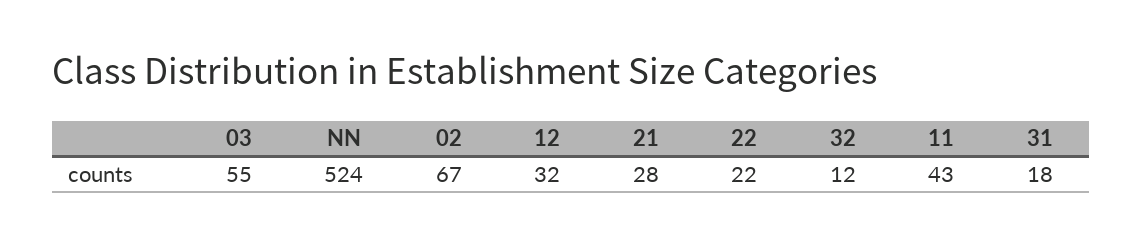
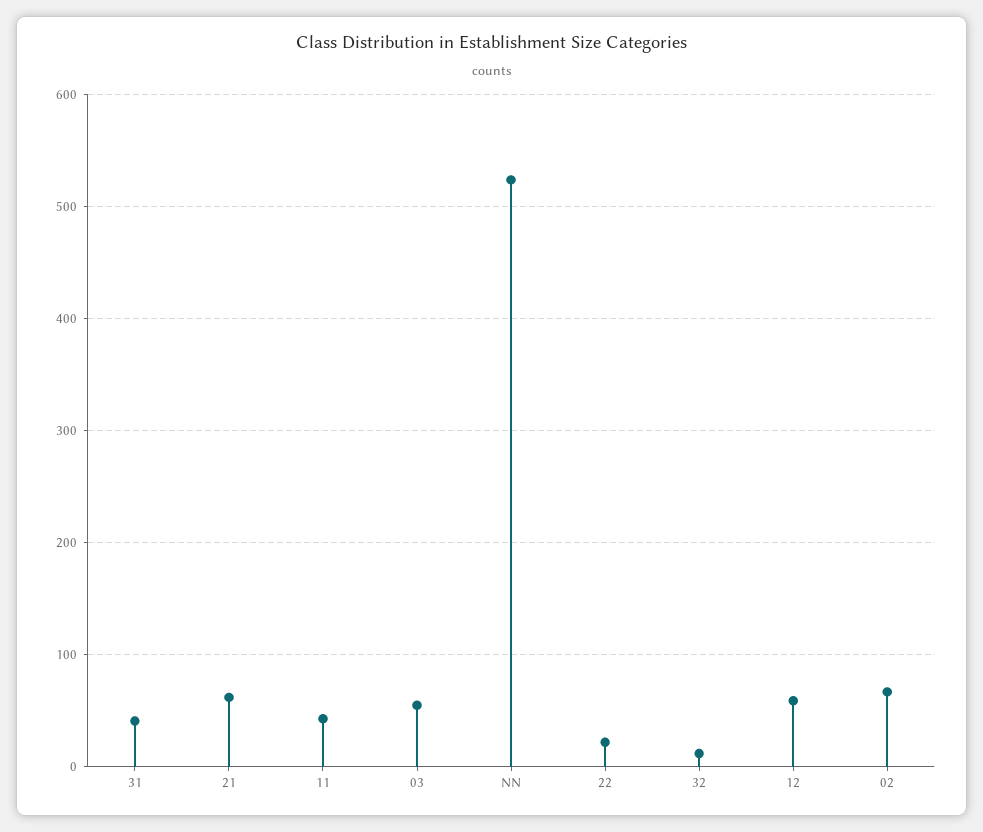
  {
    "03": 55,
    "NN": 524,
    "02": 67,
-   "12": 32,
+   "12": 60,
-   "21": 28,
+   "21": 60,
    "22": 22,
    "32": 12,
    "11": 43,
-   "31": 18
+   "31": 40
  }

